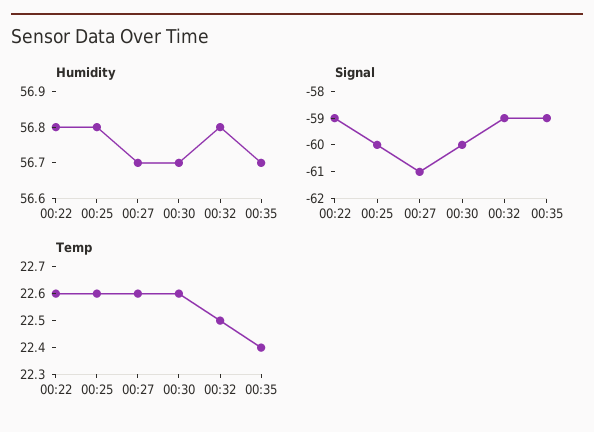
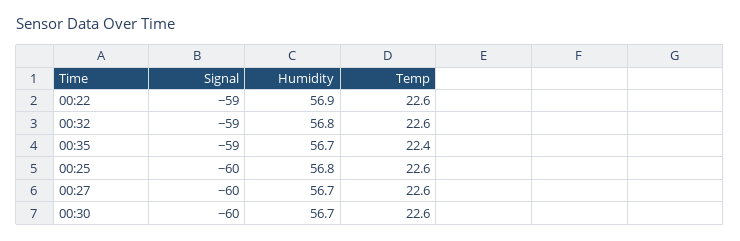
  {
    "Humidity": {
-     "00:22": 56.8,
+     "00:22": 56.9,
      "00:25": 56.8,
      "00:27": 56.7,
      "00:30": 56.7,
      "00:32": 56.8,
      "00:35": 56.7
    },
    "Signal": {
      "00:22": -59,
      "00:25": -60,
-     "00:27": -61,
+     "00:27": -60,
      "00:30": -60,
      "00:32": -59,
      "00:35": -59
    },
    "Temp": {
      "00:22": 22.6,
      "00:25": 22.6,
      "00:27": 22.6,
      "00:30": 22.6,
-     "00:32": 22.5,
+     "00:32": 22.6,
      "00:35": 22.4
    }
  }

